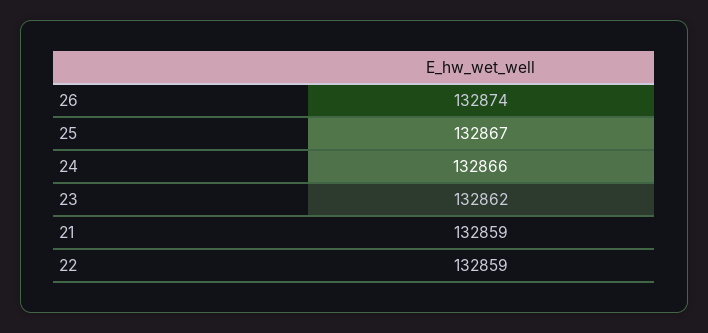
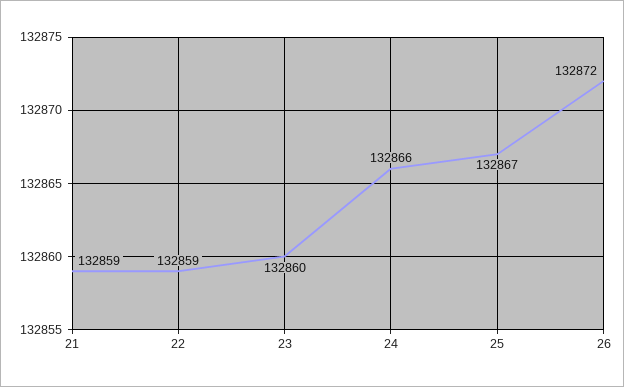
  {
-   "26": 132874,
+   "26": 132872,
    "25": 132867,
    "24": 132866,
-   "23": 132862,
+   "23": 132860,
    "21": 132859,
    "22": 132859
  }

